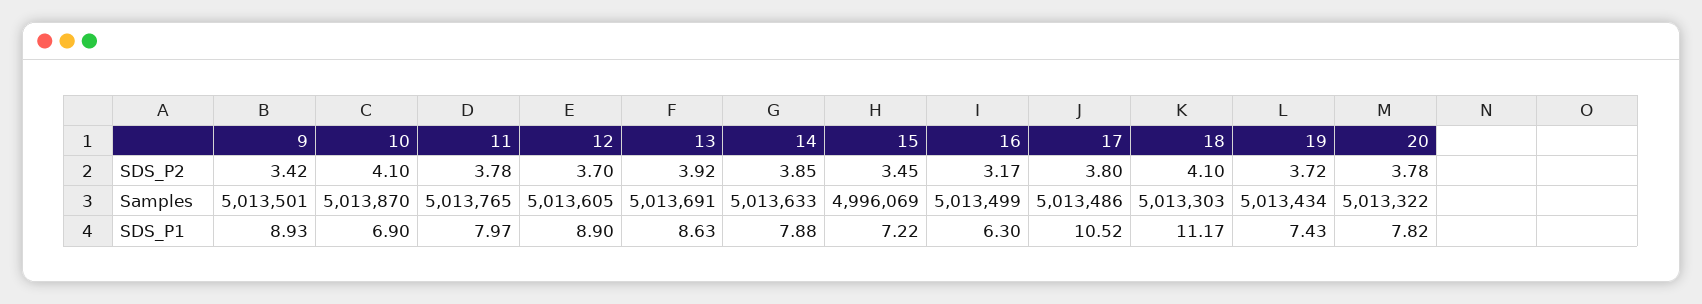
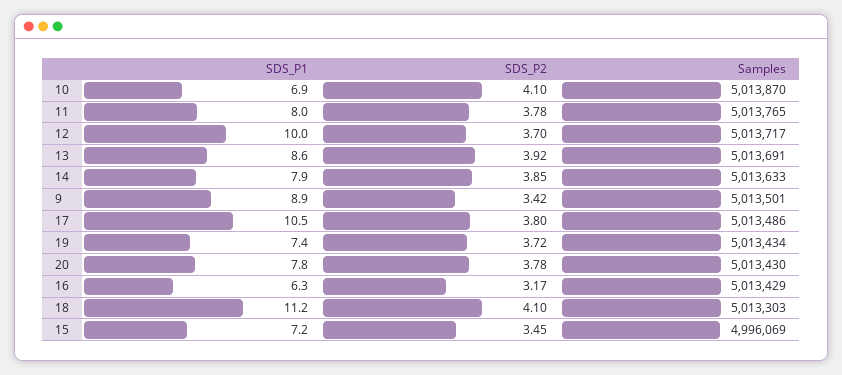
  {
    "9": {
      "SDS_P2": 3.42,
      "Samples": 5013501,
      "SDS_P1": 8.93
    },
    "10": {
      "SDS_P2": 4.1,
      "Samples": 5013870,
      "SDS_P1": 6.9
    },
    "11": {
      "SDS_P2": 3.78,
      "Samples": 5013765,
      "SDS_P1": 7.97
    },
    "12": {
      "SDS_P2": 3.7,
-     "Samples": 5013605,
+     "Samples": 5013717,
-     "SDS_P1": 8.9
+     "SDS_P1": 10
    },
    "13": {
      "SDS_P2": 3.92,
      "Samples": 5013691,
      "SDS_P1": 8.63
    },
    "14": {
      "SDS_P2": 3.85,
      "Samples": 5013633,
      "SDS_P1": 7.88
    },
    "15": {
      "SDS_P2": 3.45,
      "Samples": 4996069,
      "SDS_P1": 7.22
    },
    "16": {
      "SDS_P2": 3.17,
-     "Samples": 5013499,
+     "Samples": 5013429,
      "SDS_P1": 6.3
    },
    "17": {
      "SDS_P2": 3.8,
      "Samples": 5013486,
      "SDS_P1": 10.52
    },
    "18": {
      "SDS_P2": 4.1,
      "Samples": 5013303,
      "SDS_P1": 11.17
    },
    "19": {
      "SDS_P2": 3.72,
      "Samples": 5013434,
      "SDS_P1": 7.43
    },
    "20": {
      "SDS_P2": 3.78,
-     "Samples": 5013322,
+     "Samples": 5013430,
      "SDS_P1": 7.82
    }
  }

